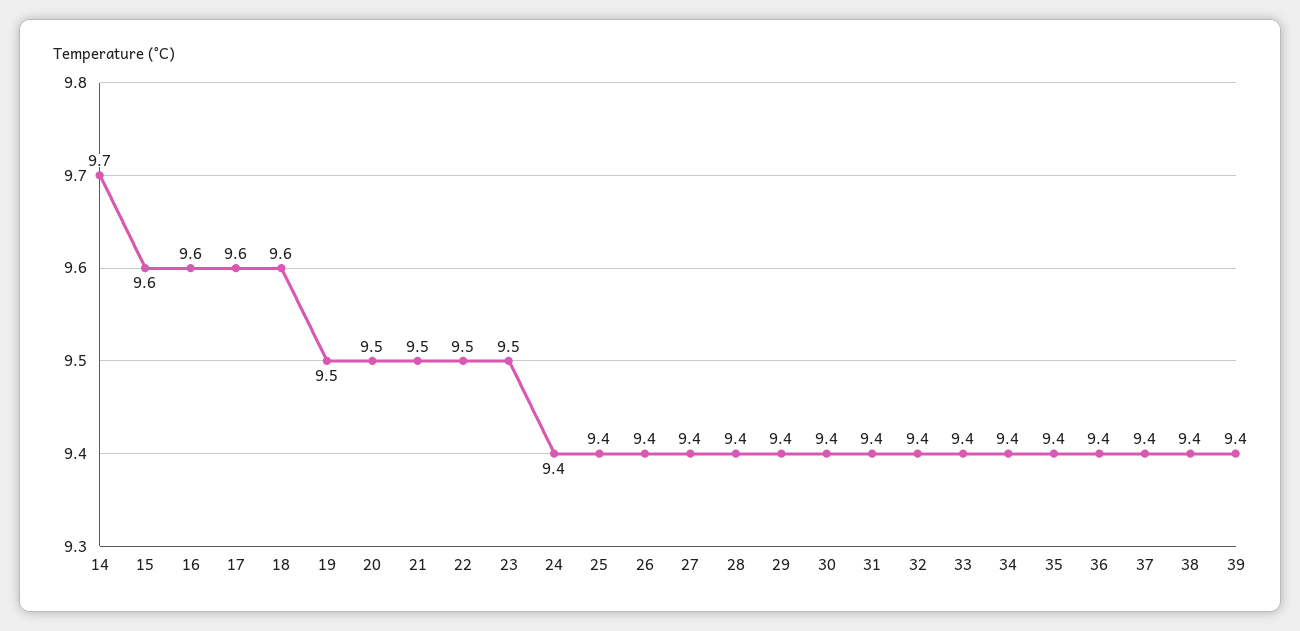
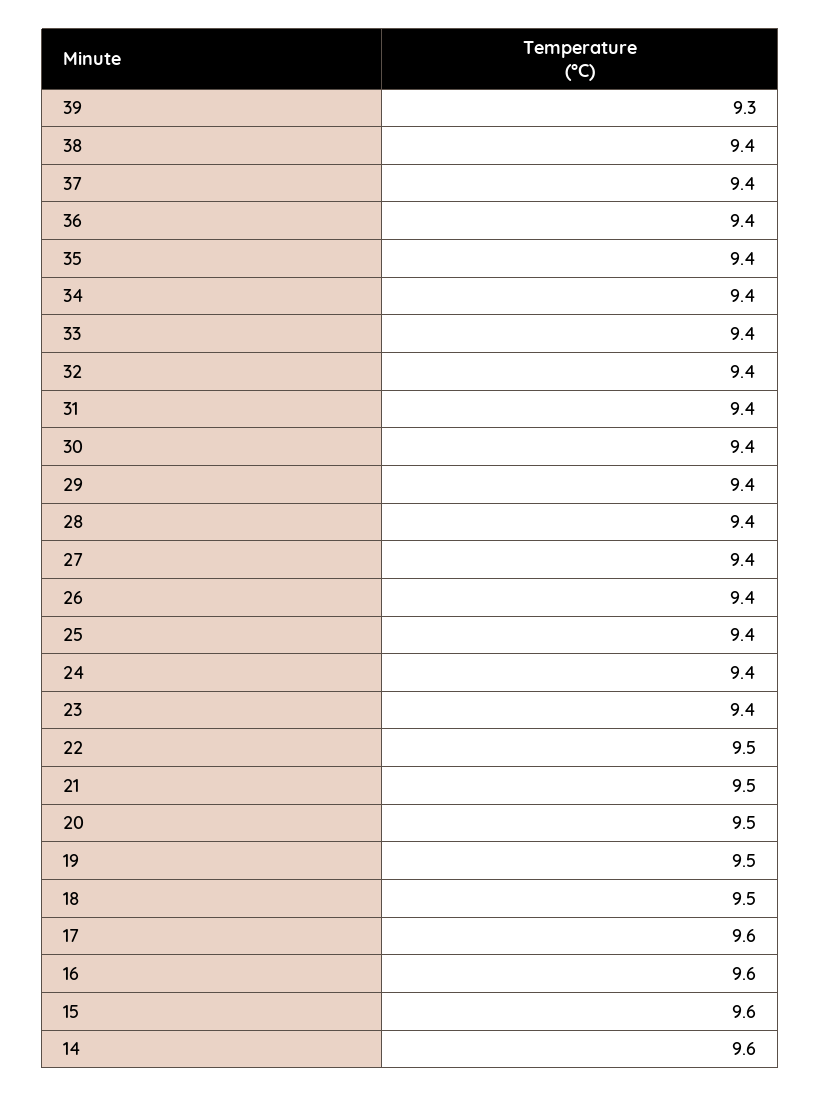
  {
-   "14": 9.7,
+   "14": 9.6,
    "15": 9.6,
    "16": 9.6,
    "17": 9.6,
-   "18": 9.6,
+   "18": 9.5,
    "19": 9.5,
    "20": 9.5,
    "21": 9.5,
    "22": 9.5,
-   "23": 9.5,
+   "23": 9.4,
    "24": 9.4,
    "25": 9.4,
    "26": 9.4,
    "27": 9.4,
    "28": 9.4,
    "29": 9.4,
    "30": 9.4,
    "31": 9.4,
    "32": 9.4,
    "33": 9.4,
    "34": 9.4,
    "35": 9.4,
    "36": 9.4,
    "37": 9.4,
    "38": 9.4,
-   "39": 9.4
+   "39": 9.3
  }

